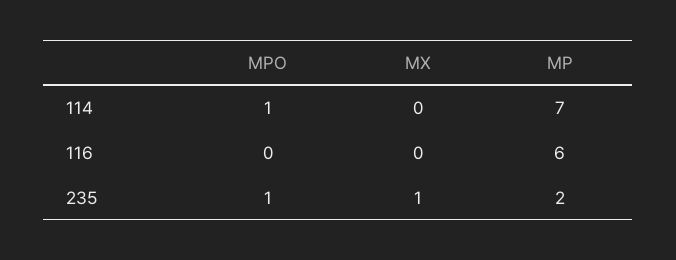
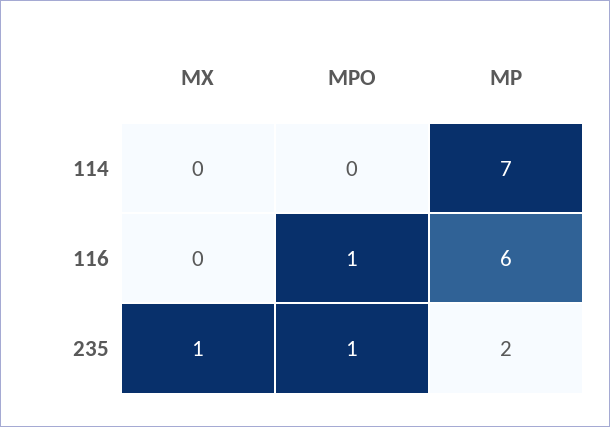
  {
    "MPO": {
-     "114": 1,
+     "114": 0,
-     "116": 0,
+     "116": 1,
      "235": 1
    },
    "MX": {
      "114": 0,
      "116": 0,
      "235": 1
    },
    "MP": {
      "114": 7,
      "116": 6,
      "235": 2
    }
  }

